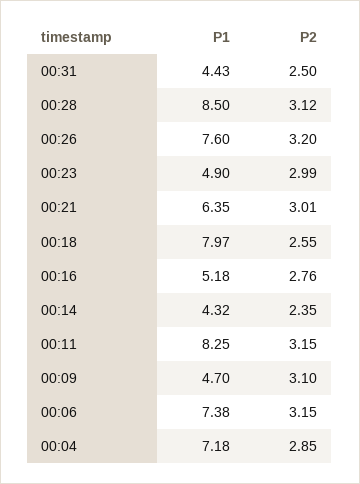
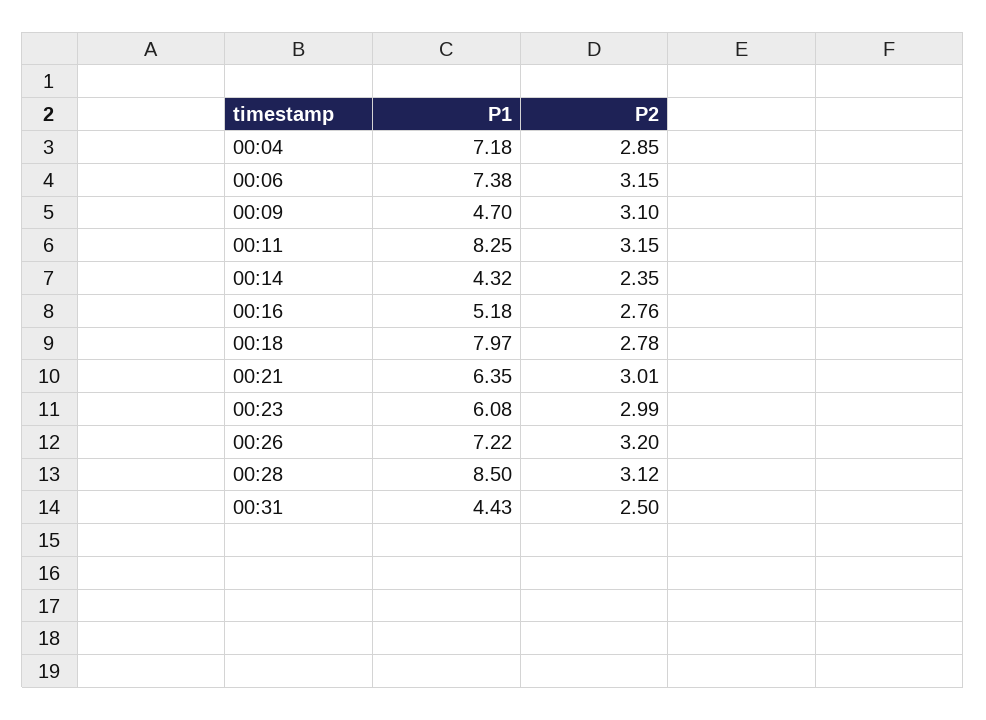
  {
    "P1": {
      "00:31": 4.43,
      "00:28": 8.5,
-     "00:26": 7.6,
+     "00:26": 7.22,
-     "00:23": 4.9,
+     "00:23": 6.08,
      "00:21": 6.35,
      "00:18": 7.97,
      "00:16": 5.18,
      "00:14": 4.32,
      "00:11": 8.25,
      "00:09": 4.7,
      "00:06": 7.38,
      "00:04": 7.18
    },
    "P2": {
      "00:31": 2.5,
      "00:28": 3.12,
      "00:26": 3.2,
      "00:23": 2.99,
      "00:21": 3.01,
-     "00:18": 2.55,
+     "00:18": 2.78,
      "00:16": 2.76,
      "00:14": 2.35,
      "00:11": 3.15,
      "00:09": 3.1,
      "00:06": 3.15,
      "00:04": 2.85
    }
  }

